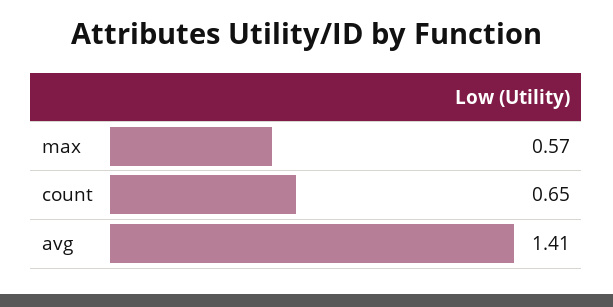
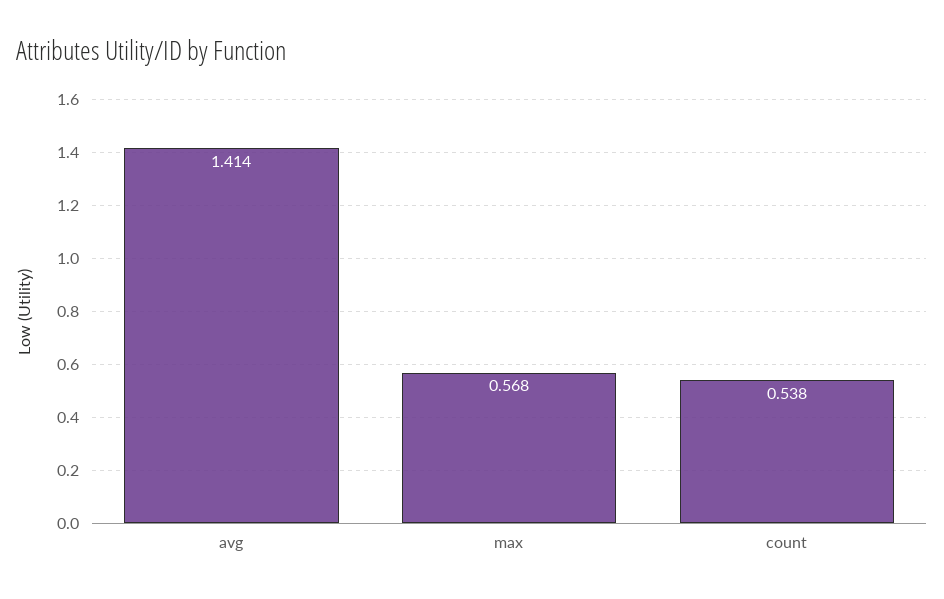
  {
    "max": 0.568,
-   "count": 0.65,
+   "count": 0.538,
    "avg": 1.414
  }

